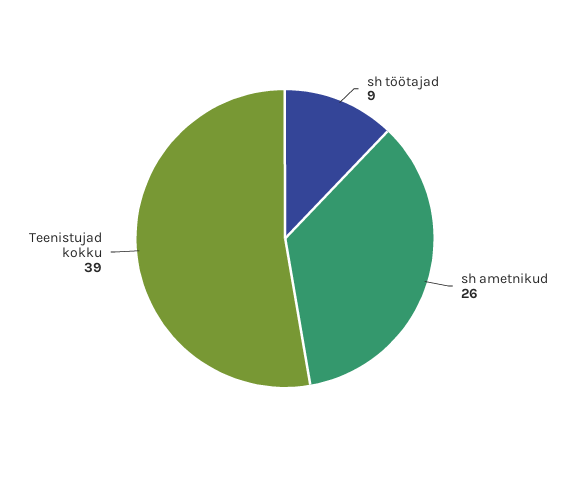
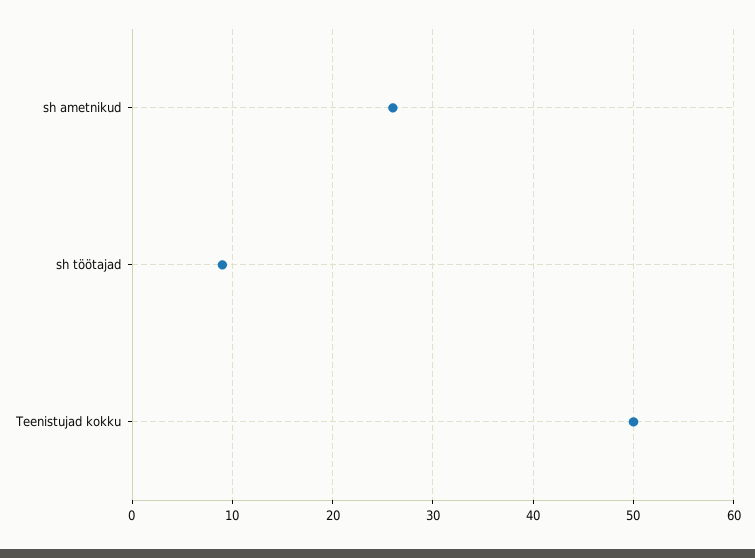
  {
    "sh töötajad": 9,
    "sh ametnikud": 26,
-   "Teenistujad kokku": 39
+   "Teenistujad kokku": 50
  }

